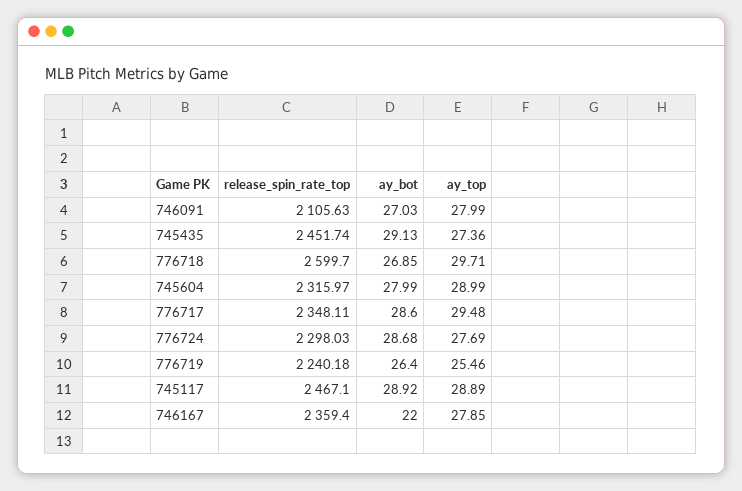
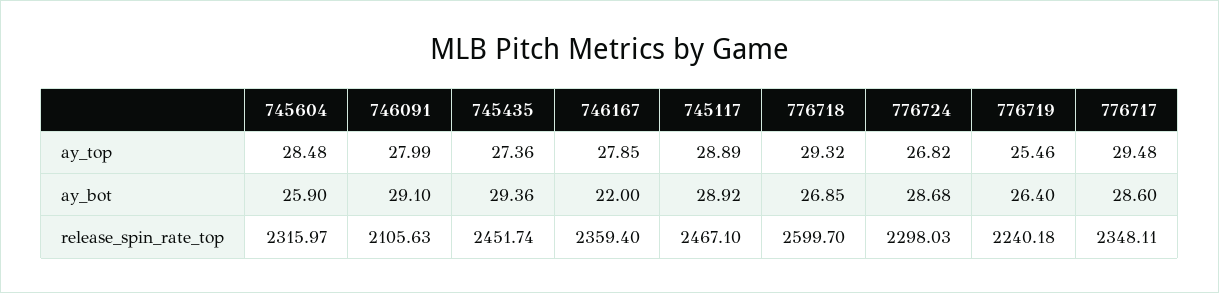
  {
    "release_spin_rate_top": {
      "746091": 2105.63,
      "745435": 2451.74,
      "776718": 2599.7,
      "745604": 2315.97,
      "776717": 2348.11,
      "776724": 2298.03,
      "776719": 2240.18,
      "745117": 2467.1,
      "746167": 2359.4
    },
    "ay_bot": {
-     "746091": 27.03,
+     "746091": 29.1,
-     "745435": 29.13,
+     "745435": 29.36,
      "776718": 26.85,
-     "745604": 27.99,
+     "745604": 25.9,
      "776717": 28.6,
      "776724": 28.68,
      "776719": 26.4,
      "745117": 28.92,
      "746167": 22
    },
    "ay_top": {
      "746091": 27.99,
      "745435": 27.36,
-     "776718": 29.71,
+     "776718": 29.32,
-     "745604": 28.99,
+     "745604": 28.48,
      "776717": 29.48,
-     "776724": 27.69,
+     "776724": 26.82,
      "776719": 25.46,
      "745117": 28.89,
      "746167": 27.85
    }
  }

